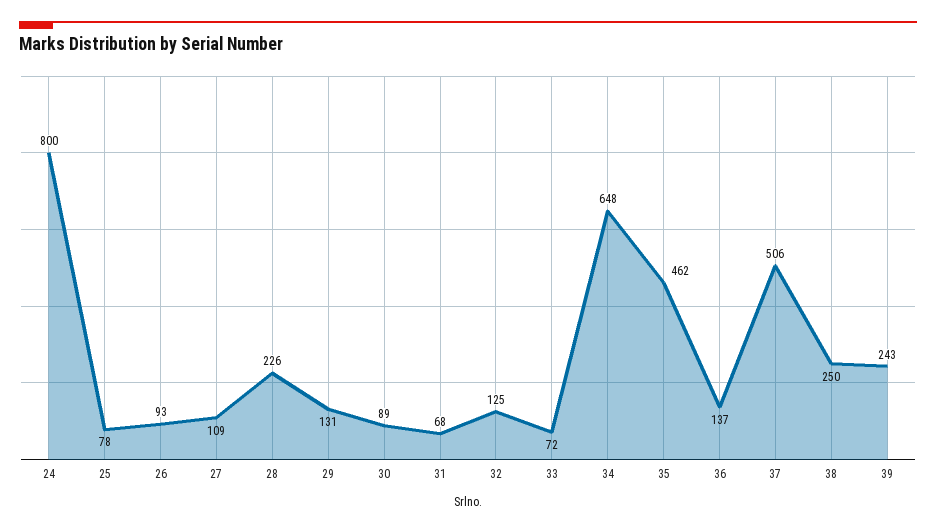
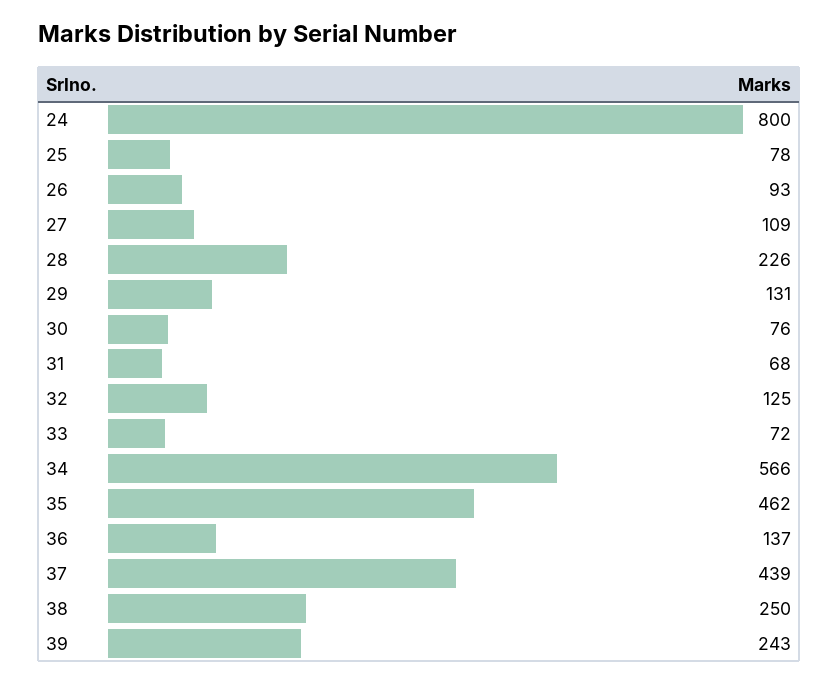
  {
    "24": 800,
    "25": 78,
    "26": 93,
    "27": 109,
    "28": 226,
    "29": 131,
-   "30": 89,
+   "30": 76,
    "31": 68,
    "32": 125,
    "33": 72,
-   "34": 648,
+   "34": 566,
    "35": 462,
    "36": 137,
-   "37": 506,
+   "37": 439,
    "38": 250,
    "39": 243
  }

